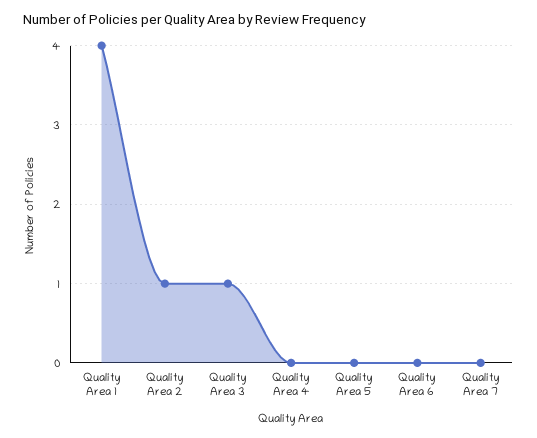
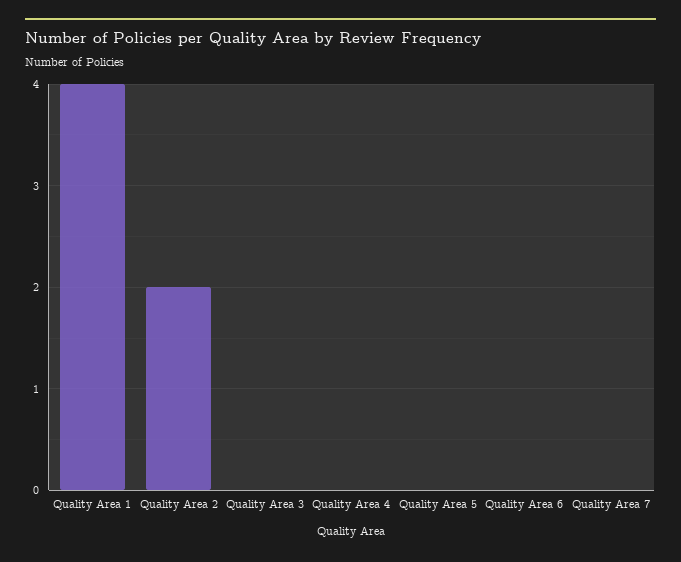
  {
    "Quality Area 1": 4,
-   "Quality Area 2": 1,
+   "Quality Area 2": 2,
-   "Quality Area 3": 1,
+   "Quality Area 3": 0,
    "Quality Area 4": 0,
    "Quality Area 5": 0,
    "Quality Area 6": 0,
    "Quality Area 7": 0
  }

